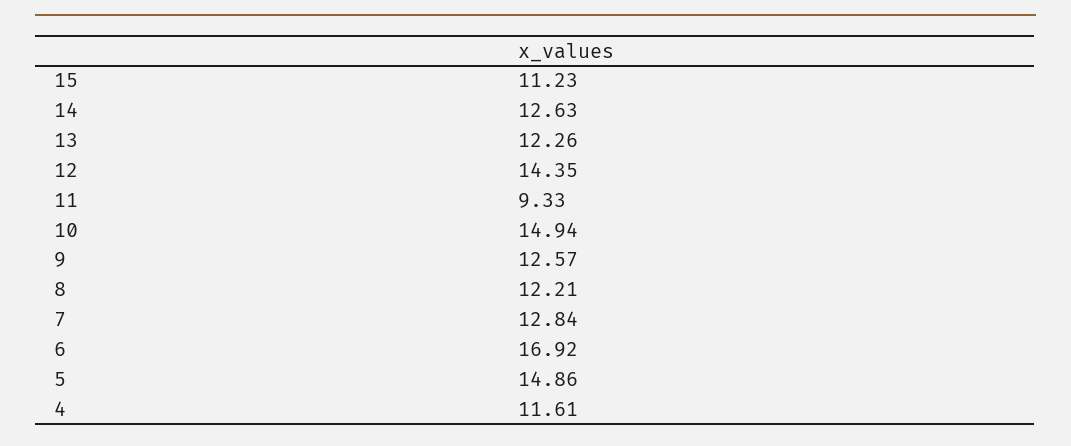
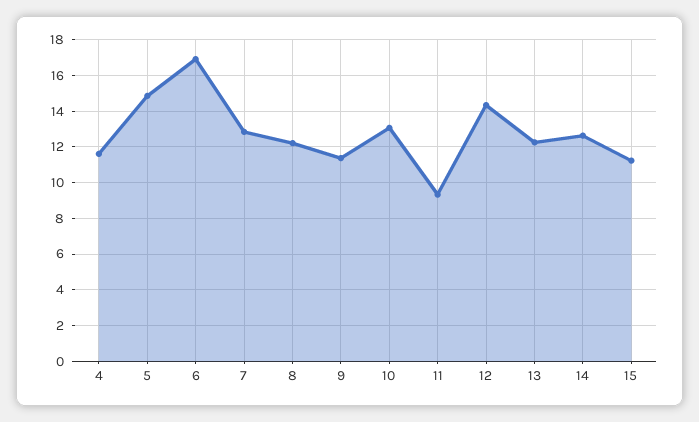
  {
    "15": 11.23,
    "14": 12.63,
    "13": 12.26,
    "12": 14.35,
    "11": 9.33,
-   "10": 14.94,
+   "10": 13,
-   "9": 12.57,
+   "9": 11.5,
    "8": 12.21,
    "7": 12.84,
    "6": 16.92,
    "5": 14.86,
    "4": 11.61
  }

